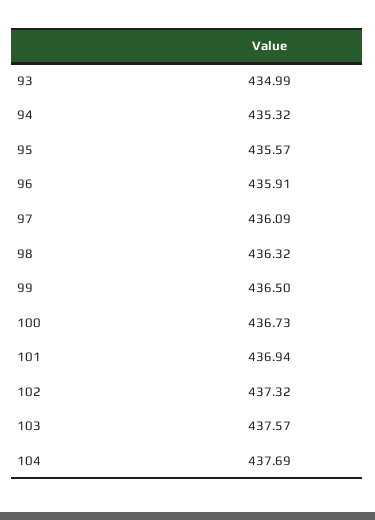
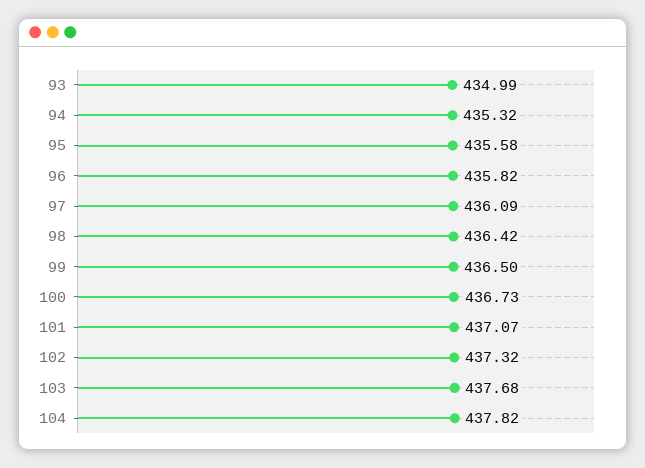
  {
    "93": 434.99,
    "94": 435.32,
-   "95": 435.57,
+   "95": 435.58,
-   "96": 435.91,
+   "96": 435.82,
    "97": 436.09,
-   "98": 436.32,
+   "98": 436.42,
    "99": 436.5,
    "100": 436.73,
-   "101": 436.94,
+   "101": 437.07,
    "102": 437.32,
-   "103": 437.57,
+   "103": 437.68,
-   "104": 437.69
+   "104": 437.82
  }

